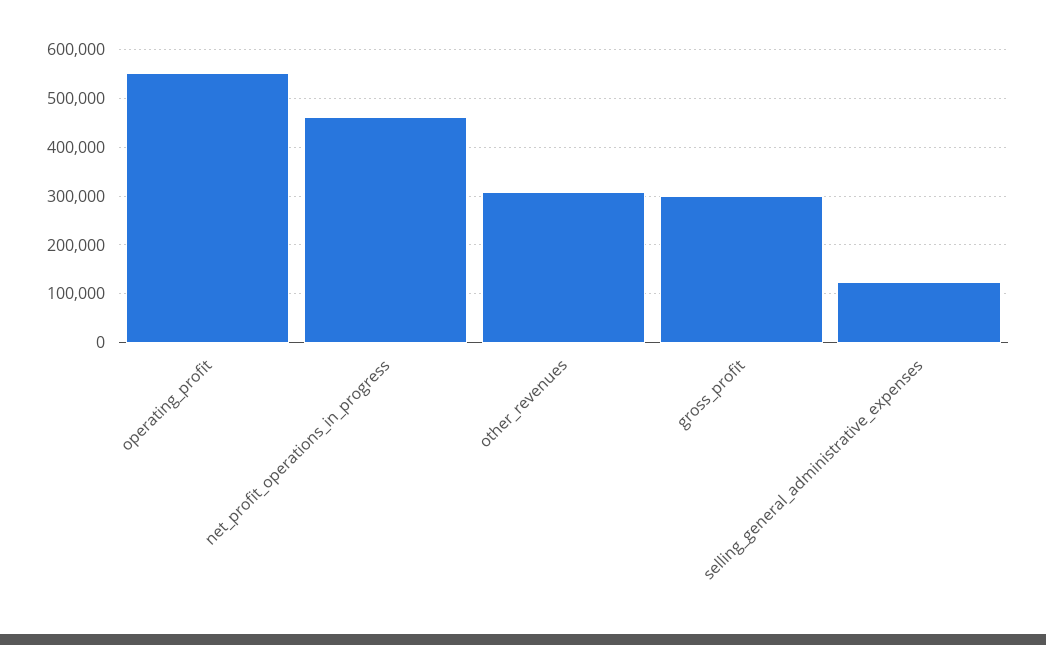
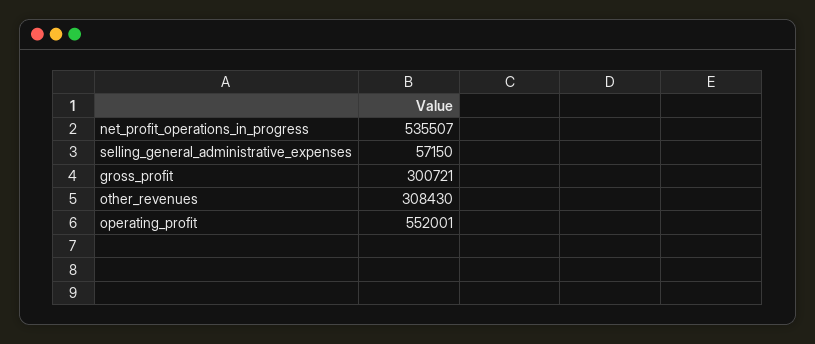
  {
    "operating_profit": 552001,
-   "net_profit_operations_in_progress": 460000,
+   "net_profit_operations_in_progress": 535507,
    "other_revenues": 308430,
    "gross_profit": 300721,
-   "selling_general_administrative_expenses": 120000
+   "selling_general_administrative_expenses": 57150
  }

